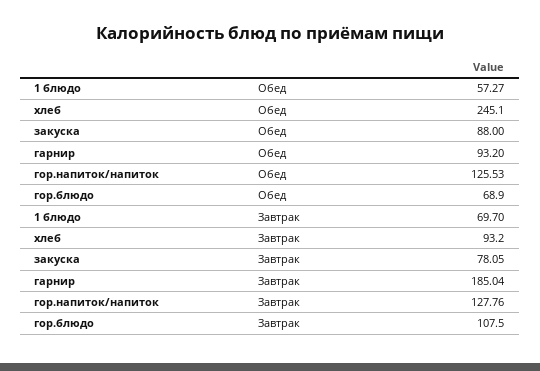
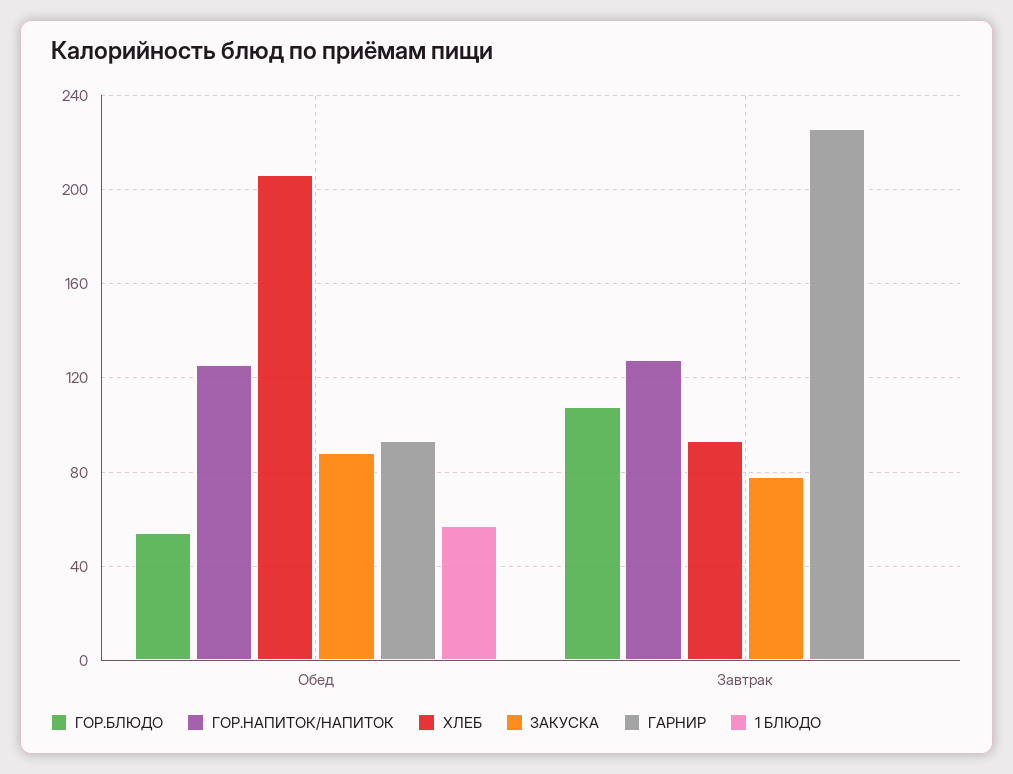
  {
    "1 блюдо": {
      "Обед": 57.27,
-     "Завтрак": 69.7
+     "Завтрак": 0
    },
    "хлеб": {
-     "Обед": 245.1,
+     "Обед": 205,
      "Завтрак": 93.2
    },
    "закуска": {
      "Обед": 88,
      "Завтрак": 78.05
    },
    "гарнир": {
      "Обед": 93.2,
-     "Завтрак": 185.04
+     "Завтрак": 225
    },
    "гор.напиток/напиток": {
      "Обед": 125.53,
      "Завтрак": 127.76
    },
    "гор.блюдо": {
-     "Обед": 68.9,
+     "Обед": 55,
      "Завтрак": 107.5
    }
  }

